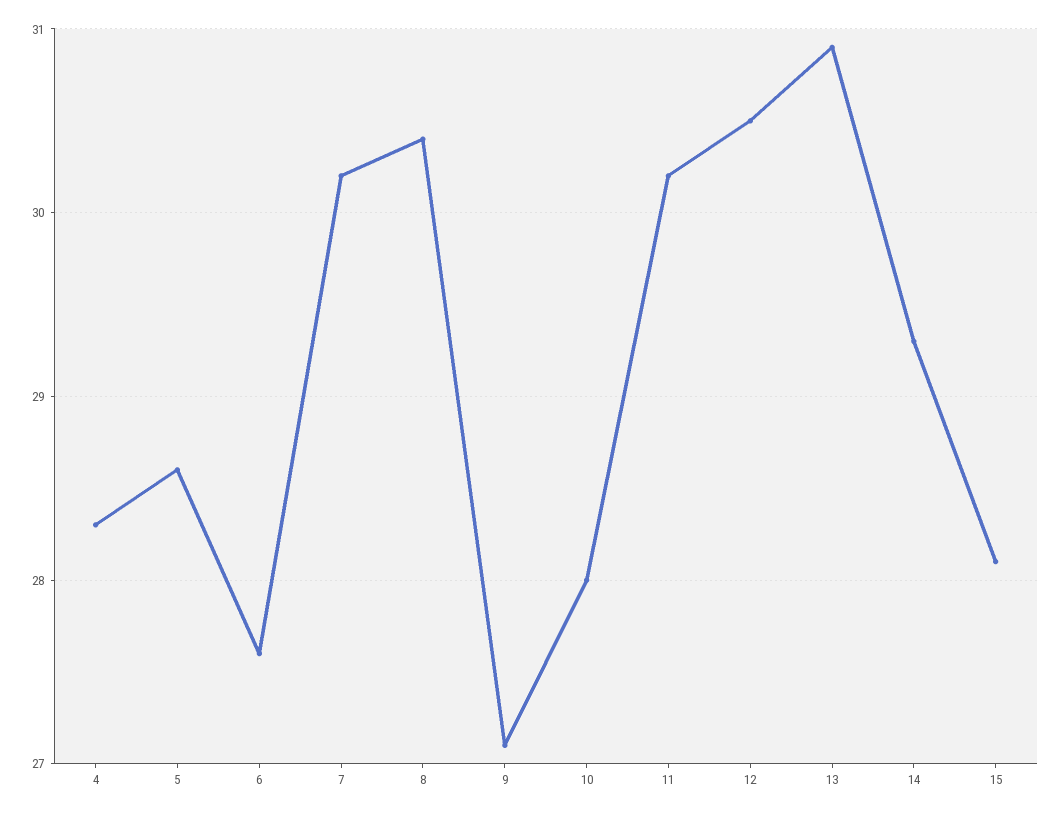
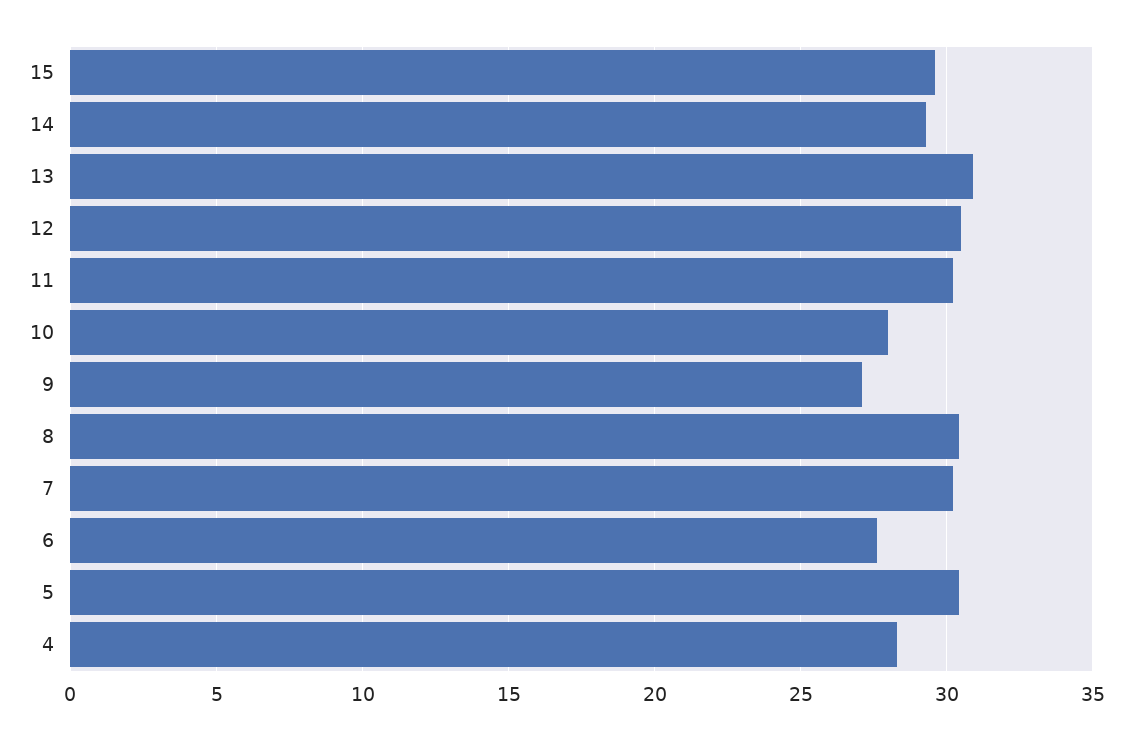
  {
    "4": 28.3,
-   "5": 28.6,
+   "5": 30.5,
    "6": 27.6,
    "7": 30.2,
    "8": 30.4,
    "9": 27.1,
    "10": 28,
    "11": 30.2,
    "12": 30.5,
    "13": 30.9,
    "14": 29.3,
-   "15": 28.1
+   "15": 29.5
  }

